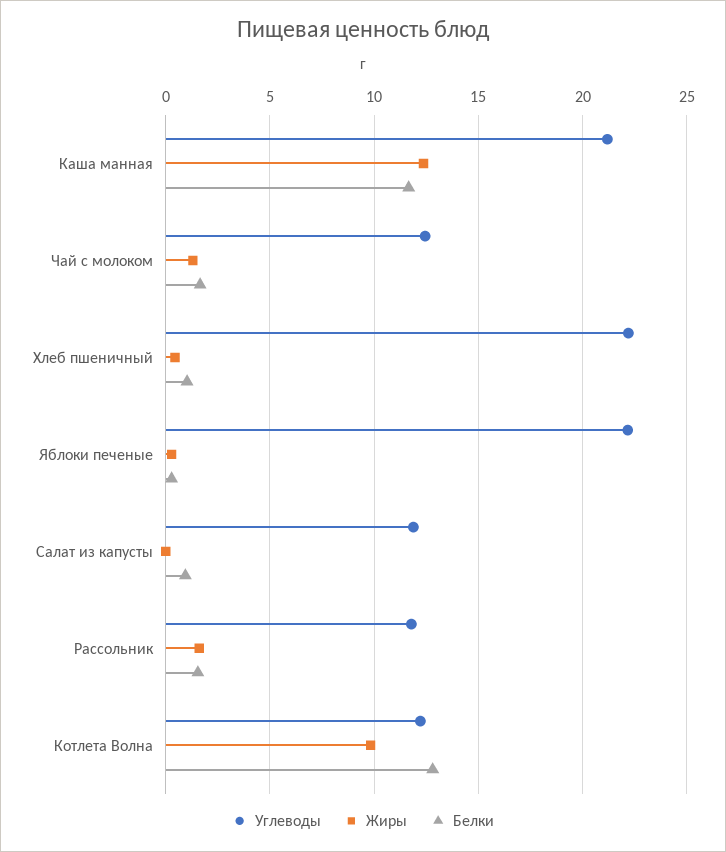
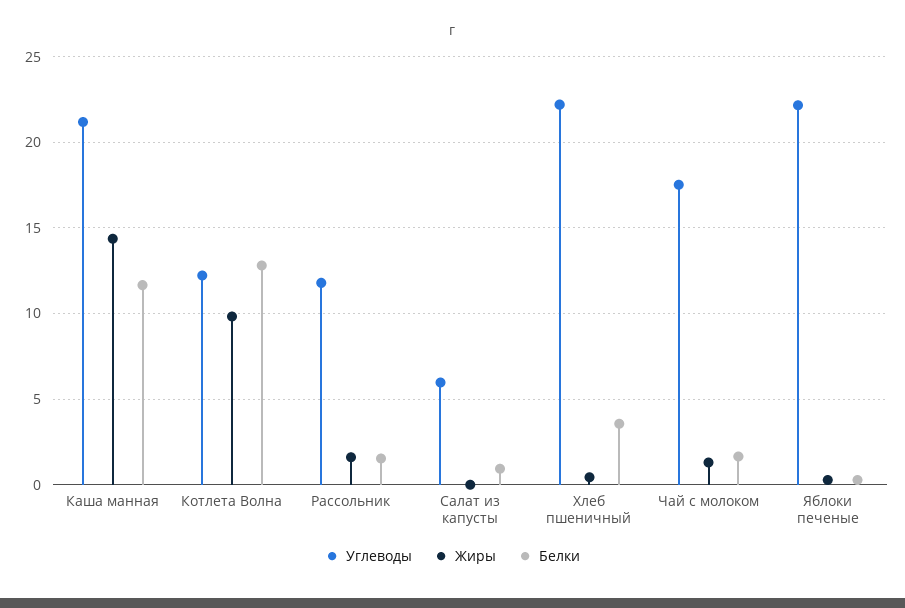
  {
    "Углеводы": {
      "Каша манная": 21,
-     "Чай с молоком": 12.5,
+     "Чай с молоком": 17.5,
      "Хлеб пшеничный": 22,
      "Яблоки печеные": 22,
-     "Салат из капусты": 12,
+     "Салат из капусты": 6,
      "Рассольник": 12,
      "Котлета Волна": 12
    },
    "Жиры": {
-     "Каша манная": 12.5,
+     "Каша манная": 14.5,
      "Чай с молоком": 1.5,
      "Хлеб пшеничный": 0.5,
      "Яблоки печеные": 0.5,
      "Салат из капусты": 0,
      "Рассольник": 1.5,
      "Котлета Волна": 10
    },
    "Белки": {
      "Каша манная": 11.5,
      "Чай с молоком": 1.5,
-     "Хлеб пшеничный": 1,
+     "Хлеб пшеничный": 3.5,
      "Яблоки печеные": 0.5,
      "Салат из капусты": 1,
      "Рассольник": 1.5,
      "Котлета Волна": 13
    }
  }

